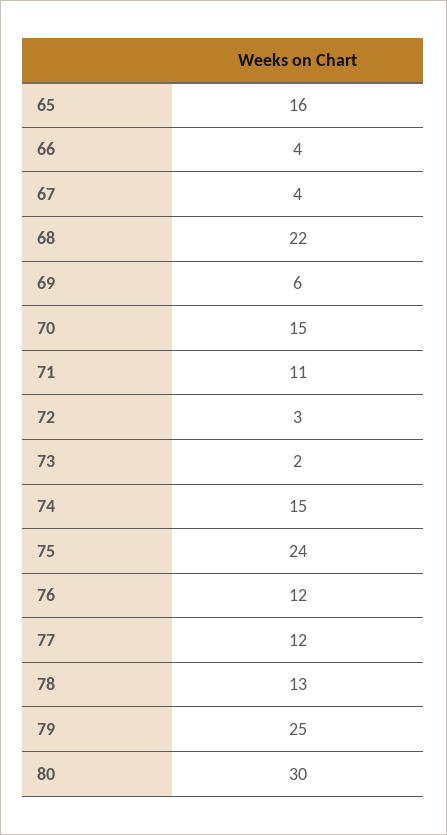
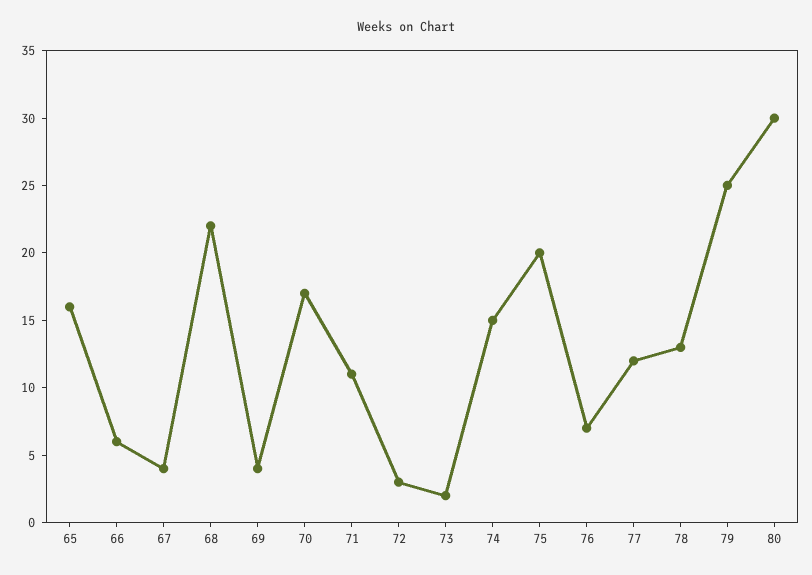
  {
    "65": 16,
-   "66": 4,
+   "66": 6,
    "67": 4,
    "68": 22,
-   "69": 6,
+   "69": 4,
-   "70": 15,
+   "70": 17,
    "71": 11,
    "72": 3,
    "73": 2,
    "74": 15,
-   "75": 24,
+   "75": 20,
-   "76": 12,
+   "76": 7,
    "77": 12,
    "78": 13,
    "79": 25,
    "80": 30
  }

